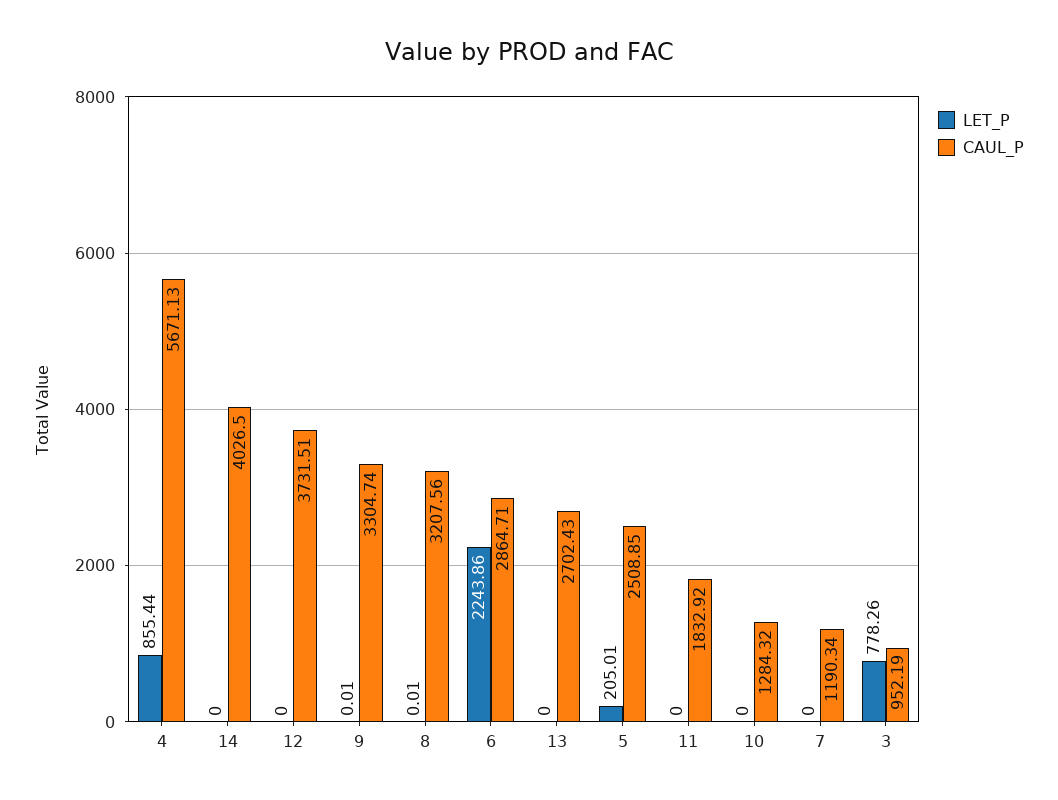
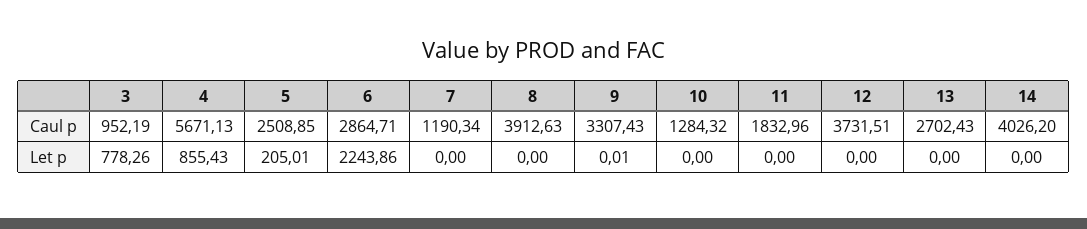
  {
    "LET_P": {
-     "4": 855.44,
+     "4": 855.43,
      "14": 0,
      "12": 0,
      "9": 0.01,
-     "8": 0.01,
+     "8": 0,
      "6": 2243.86,
      "13": 0,
      "5": 205.01,
      "11": 0,
      "10": 0,
      "7": 0,
      "3": 778.26
    },
    "CAUL_P": {
      "4": 5671.13,
-     "14": 4026.5,
+     "14": 4026.2,
      "12": 3731.51,
-     "9": 3304.74,
+     "9": 3307.43,
-     "8": 3207.56,
+     "8": 3912.63,
      "6": 2864.71,
      "13": 2702.43,
      "5": 2508.85,
-     "11": 1832.92,
+     "11": 1832.96,
      "10": 1284.32,
      "7": 1190.34,
      "3": 952.19
    }
  }

